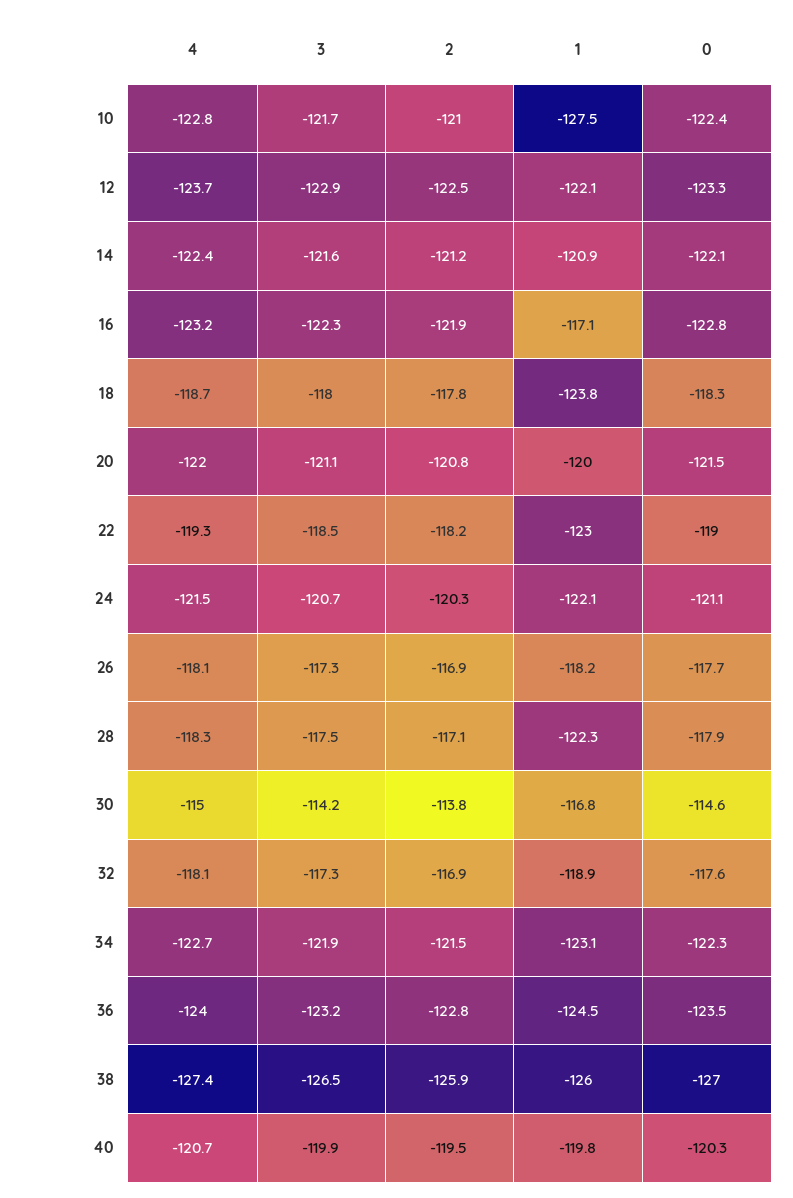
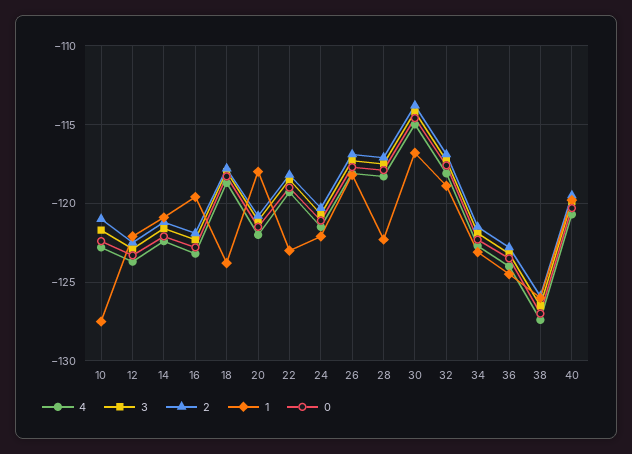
  {
    "4": {
      "10": -122.8,
      "12": -123.7,
      "14": -122.4,
      "16": -123.2,
      "18": -118.7,
      "20": -122,
      "22": -119.3,
      "24": -121.5,
      "26": -118.1,
      "28": -118.3,
      "30": -115,
      "32": -118.1,
      "34": -122.7,
      "36": -124,
      "38": -127.4,
      "40": -120.7
    },
    "3": {
      "10": -121.7,
      "12": -122.9,
      "14": -121.6,
      "16": -122.3,
      "18": -118,
      "20": -121.1,
      "22": -118.5,
      "24": -120.7,
      "26": -117.3,
      "28": -117.5,
      "30": -114.2,
      "32": -117.3,
      "34": -121.9,
      "36": -123.2,
      "38": -126.5,
      "40": -119.9
    },
    "2": {
      "10": -121,
      "12": -122.5,
      "14": -121.2,
      "16": -121.9,
      "18": -117.8,
      "20": -120.8,
      "22": -118.2,
      "24": -120.3,
      "26": -116.9,
      "28": -117.1,
      "30": -113.8,
      "32": -116.9,
      "34": -121.5,
      "36": -122.8,
      "38": -125.9,
      "40": -119.5
    },
    "1": {
      "10": -127.5,
      "12": -122.1,
      "14": -120.9,
-     "16": -117.1,
+     "16": -119.5,
      "18": -123.8,
-     "20": -120,
+     "20": -118,
      "22": -123,
      "24": -122.1,
      "26": -118.2,
      "28": -122.3,
      "30": -116.8,
      "32": -118.9,
      "34": -123.1,
      "36": -124.5,
      "38": -126,
      "40": -119.8
    },
    "0": {
      "10": -122.4,
      "12": -123.3,
      "14": -122.1,
      "16": -122.8,
      "18": -118.3,
      "20": -121.5,
      "22": -119,
      "24": -121.1,
      "26": -117.7,
      "28": -117.9,
      "30": -114.6,
      "32": -117.6,
      "34": -122.3,
      "36": -123.5,
      "38": -127,
      "40": -120.3
    }
  }

